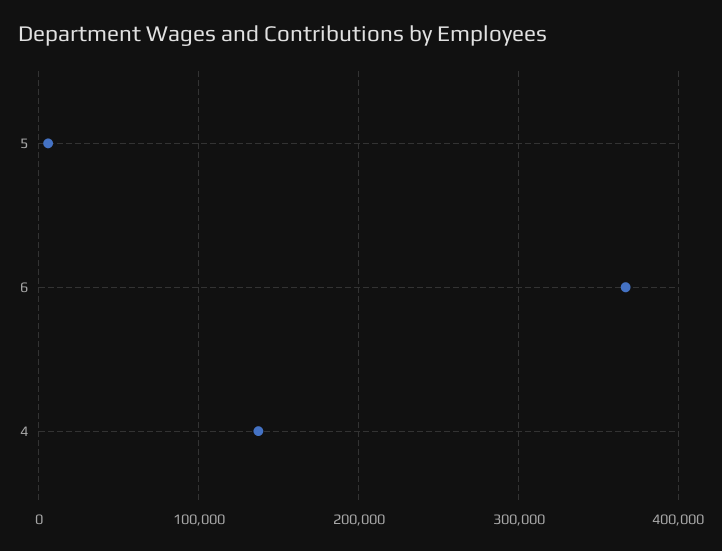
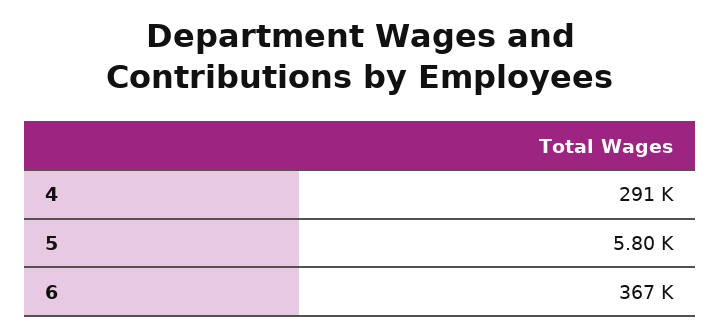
  {
    "5": 5800,
    "6": 367000,
-   "4": 140000
+   "4": 291000
  }

